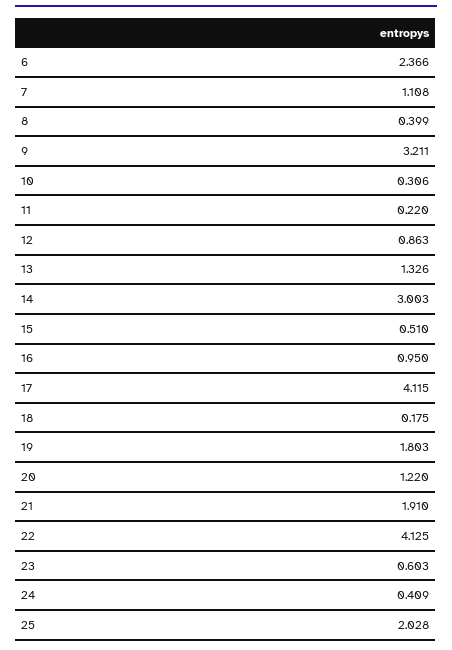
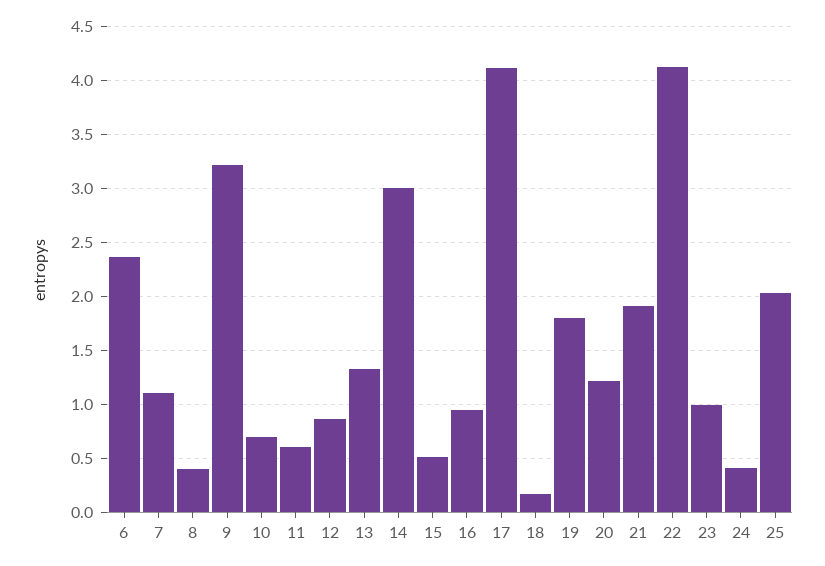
  {
    "6": 2.366,
    "7": 1.108,
    "8": 0.399,
    "9": 3.211,
-   "10": 0.306,
+   "10": 0.7,
-   "11": 0.22,
+   "11": 0.6,
    "12": 0.863,
    "13": 1.326,
    "14": 3.003,
    "15": 0.51,
    "16": 0.95,
    "17": 4.115,
    "18": 0.175,
    "19": 1.803,
    "20": 1.22,
    "21": 1.91,
    "22": 4.125,
-   "23": 0.603,
+   "23": 1,
    "24": 0.409,
    "25": 2.028
  }

